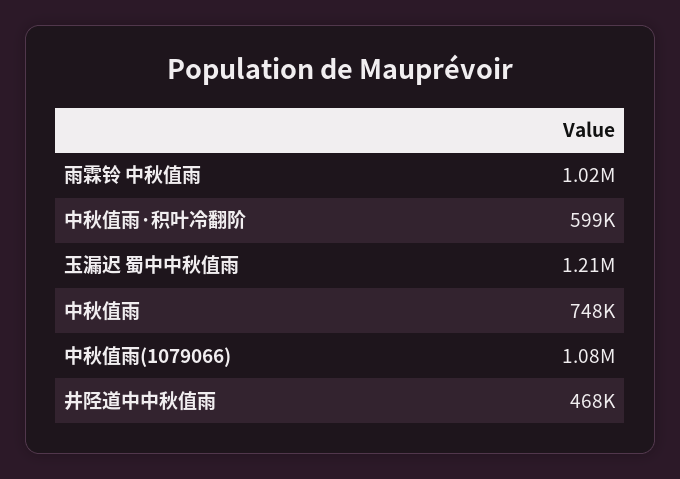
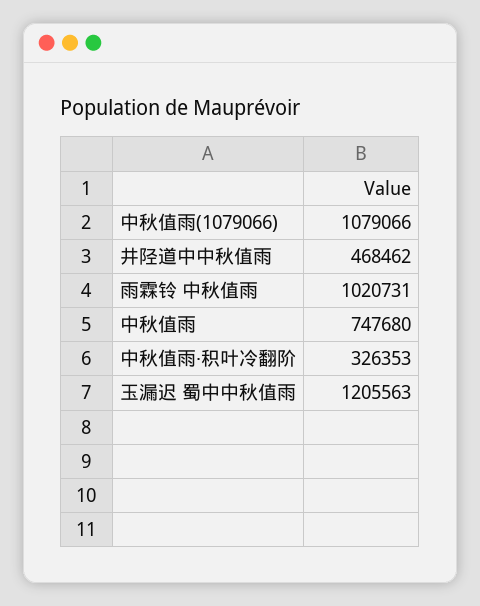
  {
    "雨霖铃 中秋值雨": 1020731,
-   "中秋值雨·积叶冷翻阶": 599000,
+   "中秋值雨·积叶冷翻阶": 326353,
    "玉漏迟 蜀中中秋值雨": 1205563,
    "中秋值雨": 747680,
    "中秋值雨(1079066)": 1079066,
    "井陉道中中秋值雨": 468462
  }

